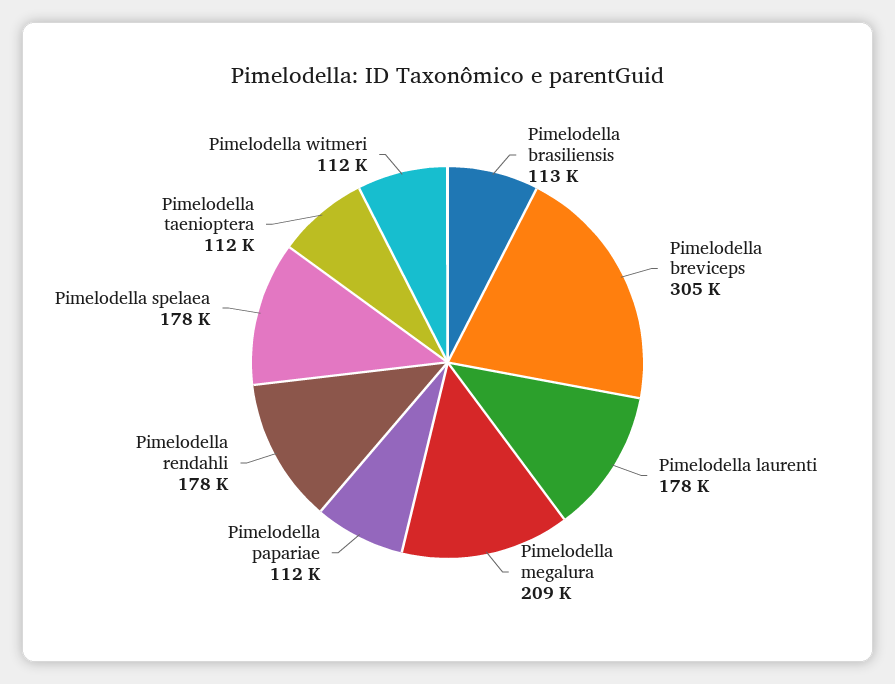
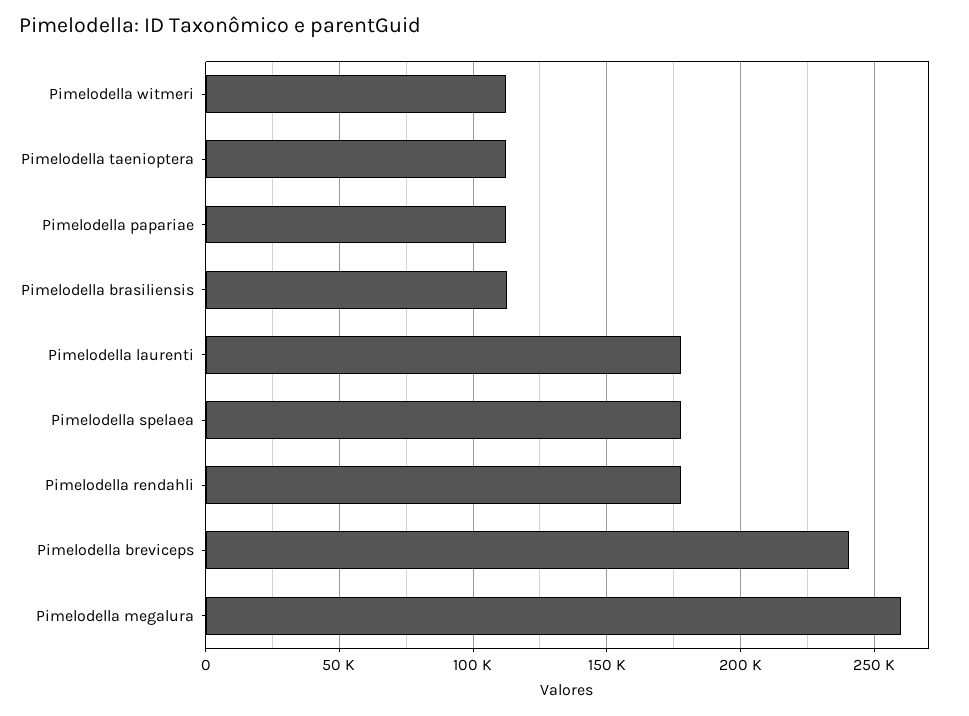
  {
    "Pimelodella brasiliensis": 113000,
-   "Pimelodella breviceps": 305000,
+   "Pimelodella breviceps": 240000,
    "Pimelodella laurenti": 178000,
-   "Pimelodella megalura": 209000,
+   "Pimelodella megalura": 260000,
    "Pimelodella papariae": 112000,
    "Pimelodella rendahli": 178000,
    "Pimelodella spelaea": 178000,
    "Pimelodella taenioptera": 112000,
    "Pimelodella witmeri": 112000
  }

